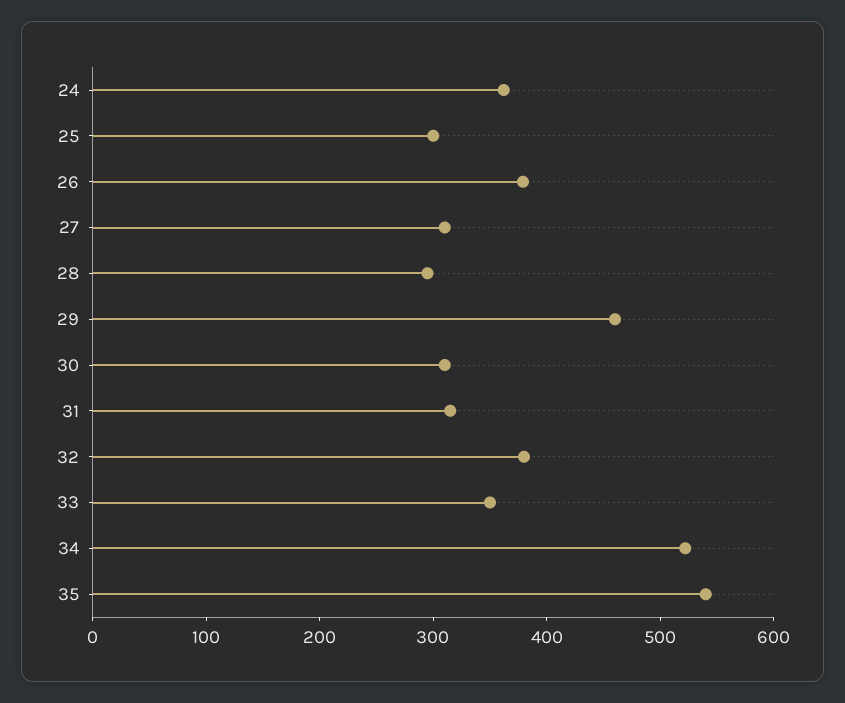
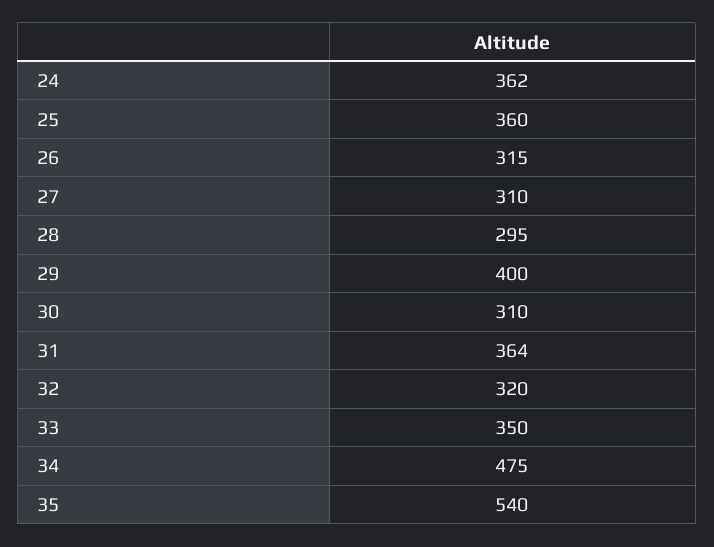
  {
    "24": 362,
-   "25": 300,
+   "25": 360,
-   "26": 380,
+   "26": 315,
    "27": 310,
    "28": 295,
-   "29": 460,
+   "29": 400,
    "30": 310,
-   "31": 320,
+   "31": 364,
-   "32": 380,
+   "32": 320,
    "33": 350,
-   "34": 520,
+   "34": 475,
    "35": 540
  }

